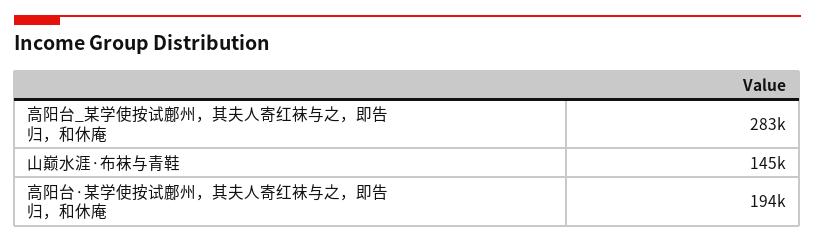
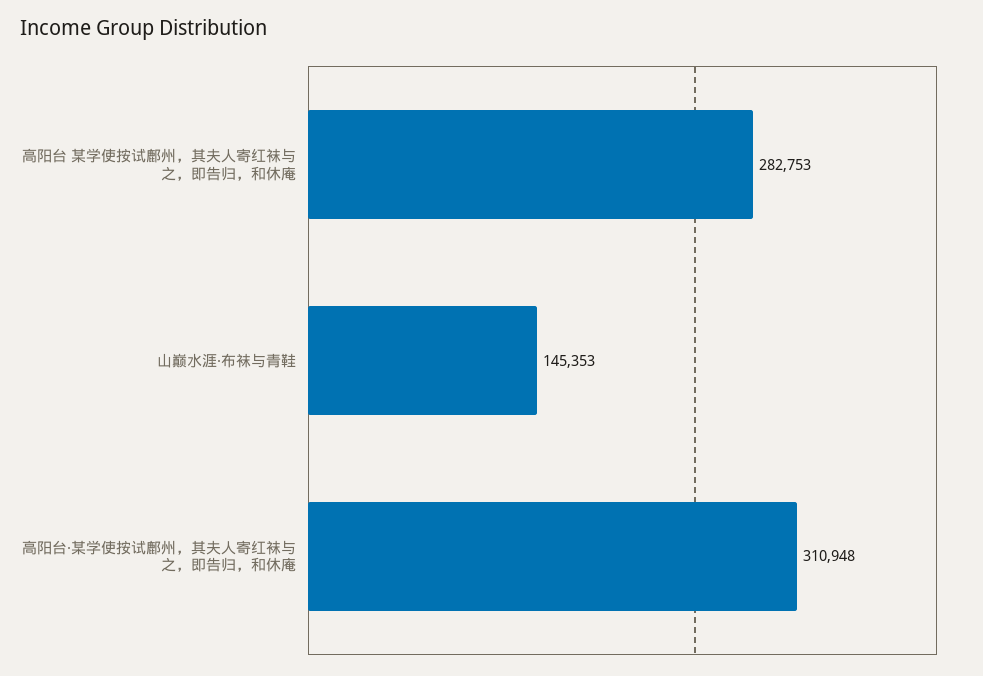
  {
    "高阳台_某学使按试鄜州，其夫人寄红袜与之，即告归，和休庵": 282753,
    "山巅水涯·布袜与青鞋": 145353,
-   "高阳台·某学使按试鄜州，其夫人寄红袜与之，即告归，和休庵": 194000
+   "高阳台·某学使按试鄜州，其夫人寄红袜与之，即告归，和休庵": 310948
  }

